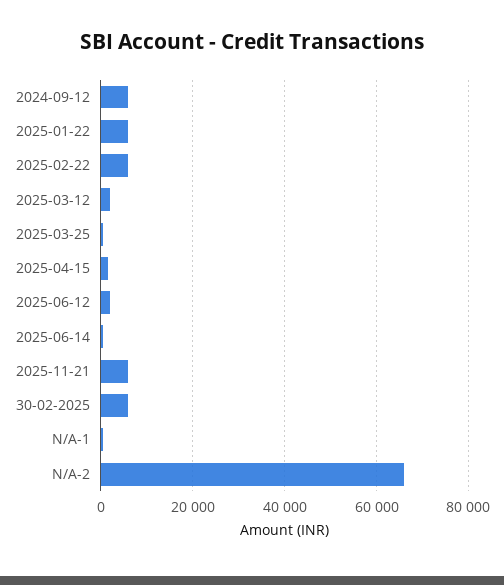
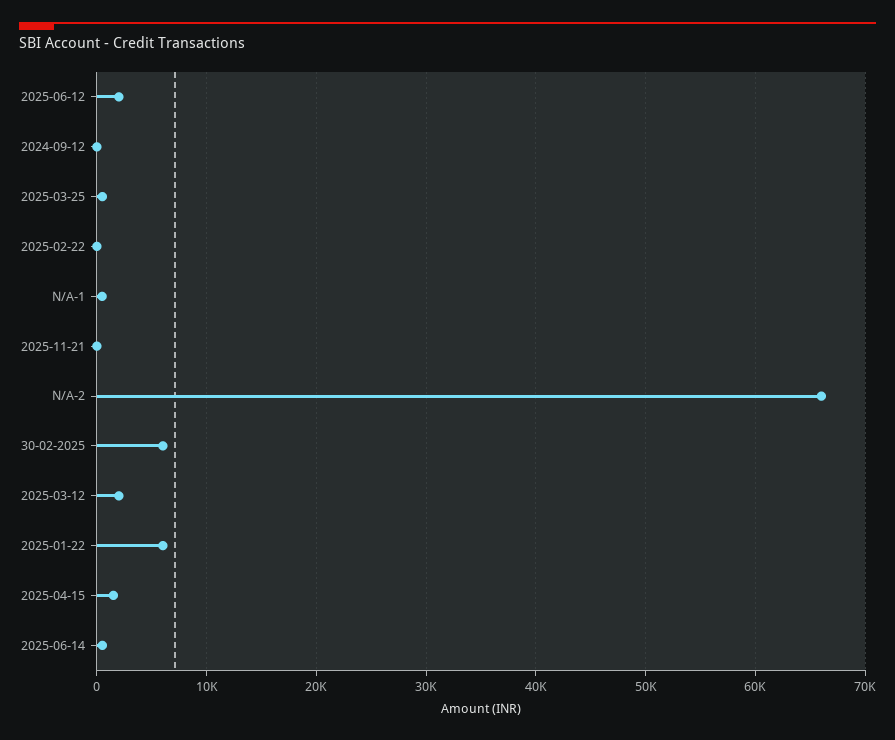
  {
-   "2024-09-12": 6000,
+   "2024-09-12": 0,
    "2025-01-22": 6000,
-   "2025-02-22": 6000,
+   "2025-02-22": 0,
    "2025-03-12": 2000,
    "2025-03-25": 1000,
    "2025-04-15": 2000,
    "2025-06-12": 2000,
    "2025-06-14": 1000,
-   "2025-11-21": 6000,
+   "2025-11-21": 0,
    "30-02-2025": 6000,
    "N/A-1": 0,
    "N/A-2": 66000
  }

